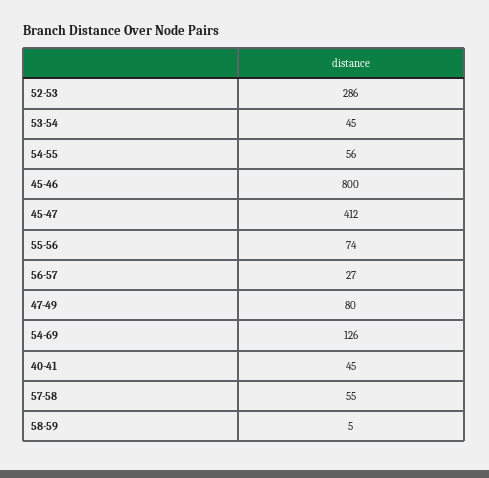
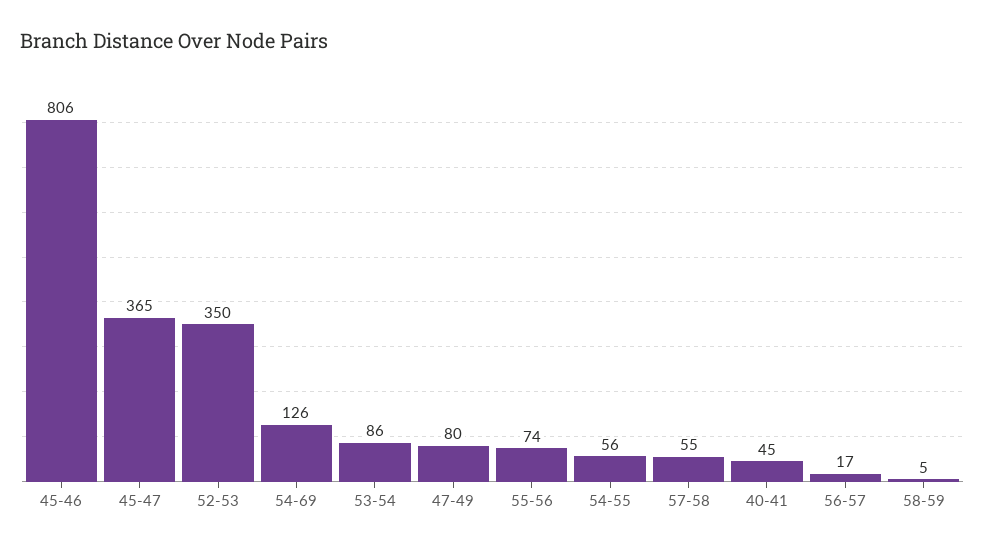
  {
-   "52-53": 286,
+   "52-53": 350,
-   "53-54": 45,
+   "53-54": 86,
    "54-55": 56,
-   "45-46": 800,
+   "45-46": 806,
-   "45-47": 412,
+   "45-47": 365,
    "55-56": 74,
-   "56-57": 27,
+   "56-57": 17,
    "47-49": 80,
    "54-69": 126,
    "40-41": 45,
    "57-58": 55,
    "58-59": 5
  }

